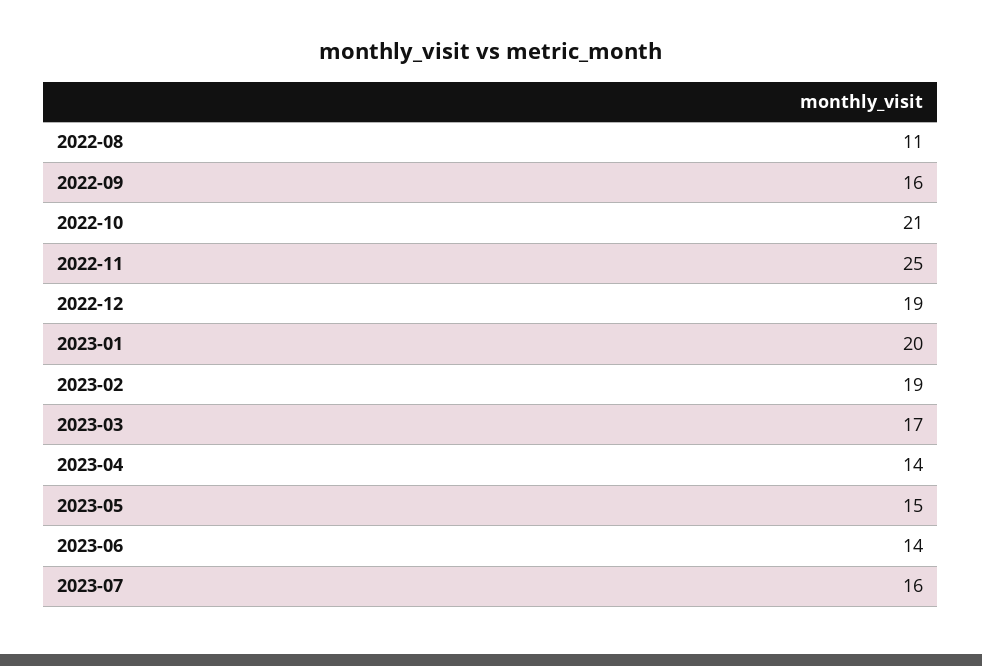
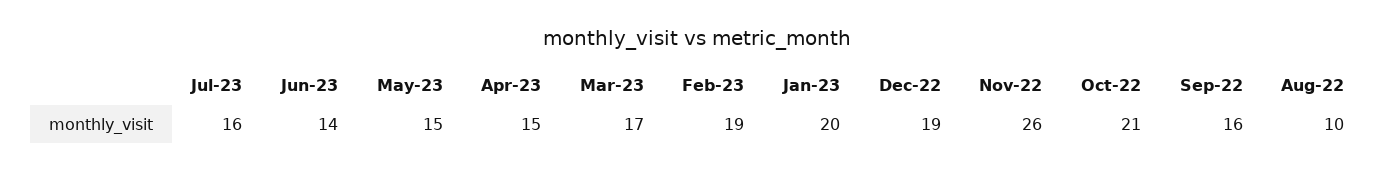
  {
-   "2022-08": 11,
+   "2022-08": 10,
    "2022-09": 16,
    "2022-10": 21,
-   "2022-11": 25,
+   "2022-11": 26,
    "2022-12": 19,
    "2023-01": 20,
    "2023-02": 19,
    "2023-03": 17,
-   "2023-04": 14,
+   "2023-04": 15,
    "2023-05": 15,
    "2023-06": 14,
    "2023-07": 16
  }

